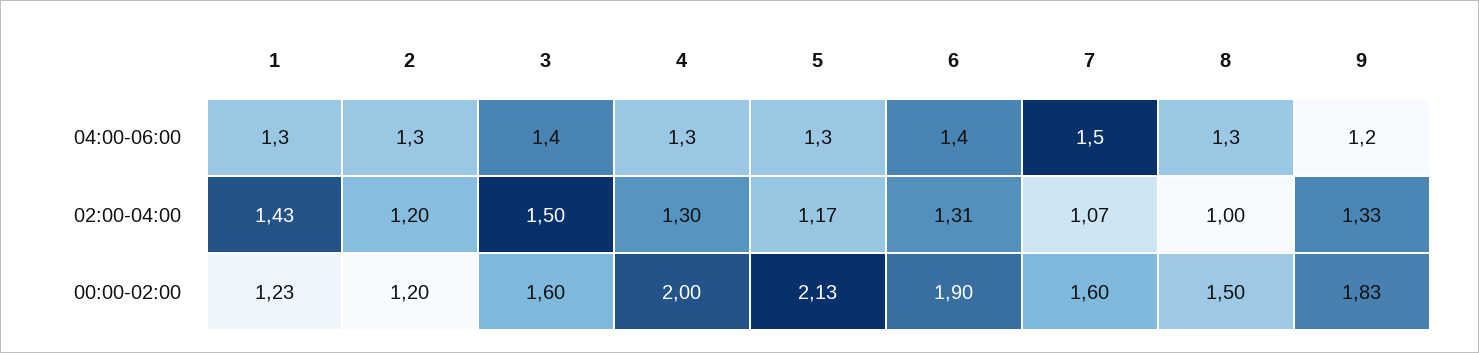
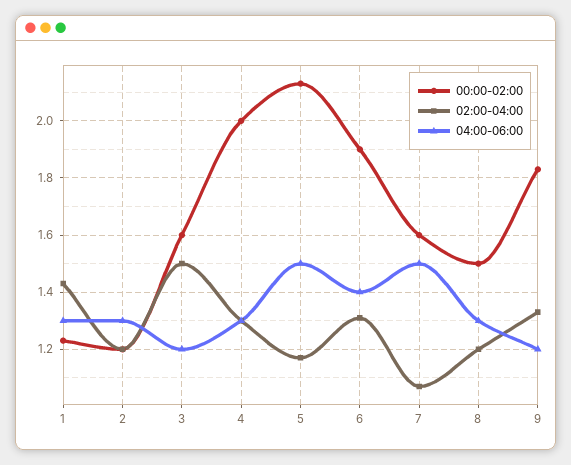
  {
    "04:00-06:00": {
      "1": 1.3,
      "2": 1.3,
-     "3": 1.4,
+     "3": 1.2,
      "4": 1.3,
-     "5": 1.3,
+     "5": 1.5,
      "6": 1.4,
      "7": 1.5,
      "8": 1.3,
      "9": 1.2
    },
    "02:00-04:00": {
      "1": 1.43,
      "2": 1.2,
      "3": 1.5,
      "4": 1.3,
      "5": 1.17,
      "6": 1.31,
      "7": 1.07,
-     "8": 1,
+     "8": 1.2,
      "9": 1.33
    },
    "00:00-02:00": {
      "1": 1.23,
      "2": 1.2,
      "3": 1.6,
      "4": 2,
      "5": 2.13,
      "6": 1.9,
      "7": 1.6,
      "8": 1.5,
      "9": 1.83
    }
  }

